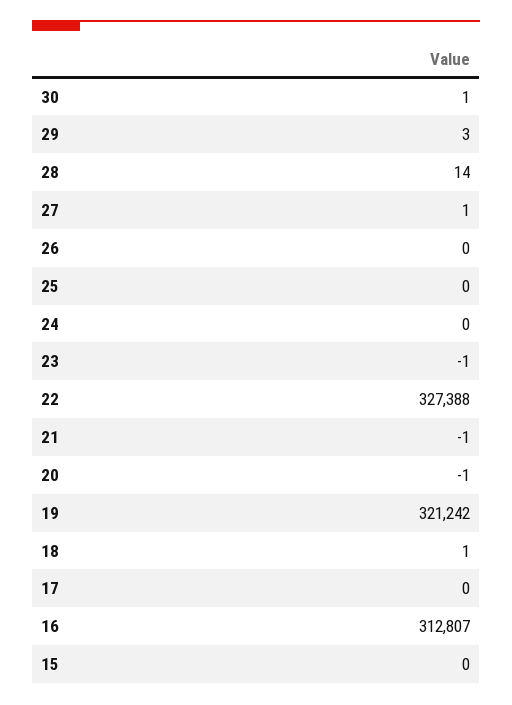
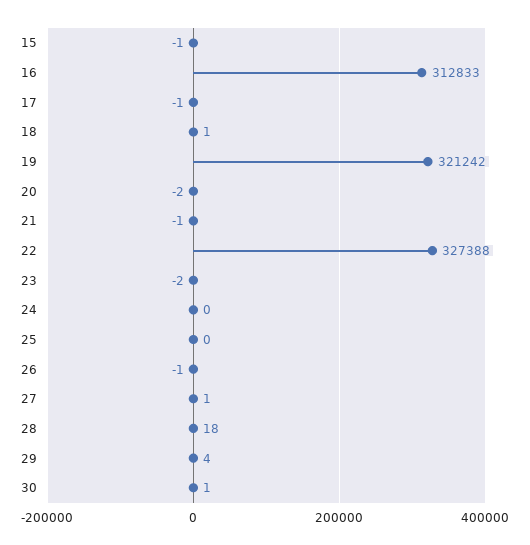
  {
    "30": 1,
-   "29": 3,
+   "29": 4,
-   "28": 14,
+   "28": 18,
    "27": 1,
-   "26": 0,
+   "26": -1,
    "25": 0,
    "24": 0,
-   "23": -1,
+   "23": -2,
    "22": 327388,
    "21": -1,
-   "20": -1,
+   "20": -2,
    "19": 321242,
    "18": 1,
-   "17": 0,
+   "17": -1,
-   "16": 312807,
+   "16": 312833,
-   "15": 0
+   "15": -1
  }

